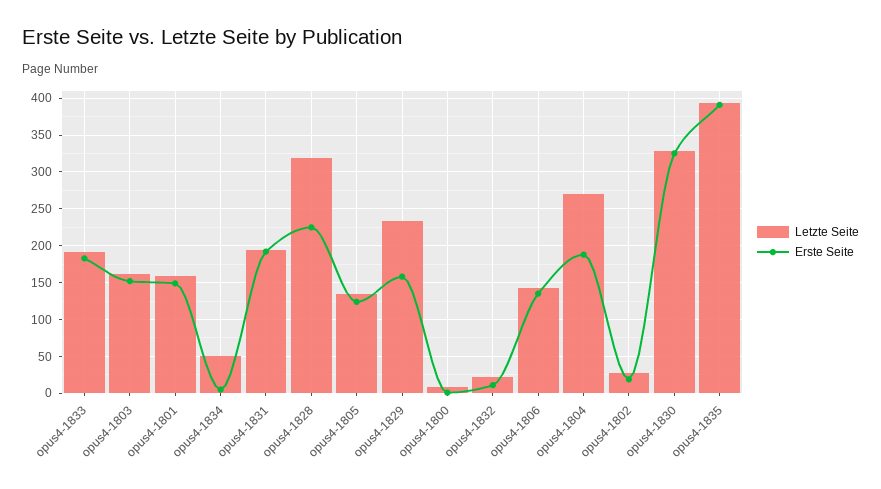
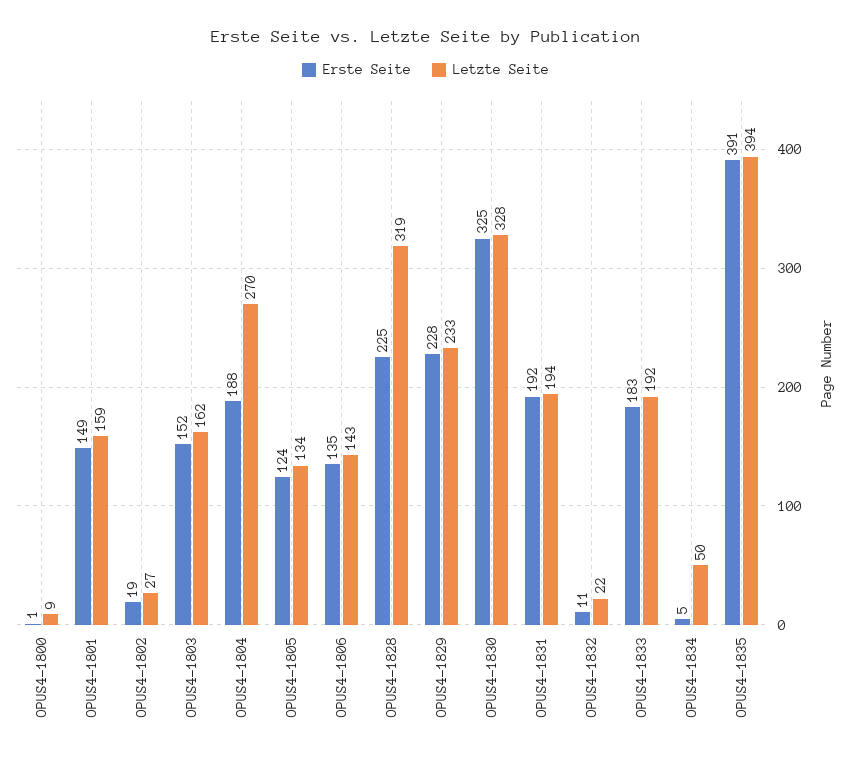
  {
    "Letzte Seite": {
      "opus4-1833": 192,
      "opus4-1803": 162,
      "opus4-1801": 159,
      "opus4-1834": 50,
      "opus4-1831": 194,
      "opus4-1828": 319,
      "opus4-1805": 134,
      "opus4-1829": 233,
      "opus4-1800": 9,
      "opus4-1832": 22,
      "opus4-1806": 143,
      "opus4-1804": 270,
      "opus4-1802": 27,
      "opus4-1830": 328,
      "opus4-1835": 394
    },
    "Erste Seite": {
      "opus4-1833": 183,
      "opus4-1803": 152,
      "opus4-1801": 149,
      "opus4-1834": 5,
      "opus4-1831": 192,
      "opus4-1828": 225,
      "opus4-1805": 124,
-     "opus4-1829": 160,
+     "opus4-1829": 228,
      "opus4-1800": 1,
      "opus4-1832": 11,
      "opus4-1806": 135,
      "opus4-1804": 188,
      "opus4-1802": 19,
      "opus4-1830": 325,
      "opus4-1835": 391
    }
  }

